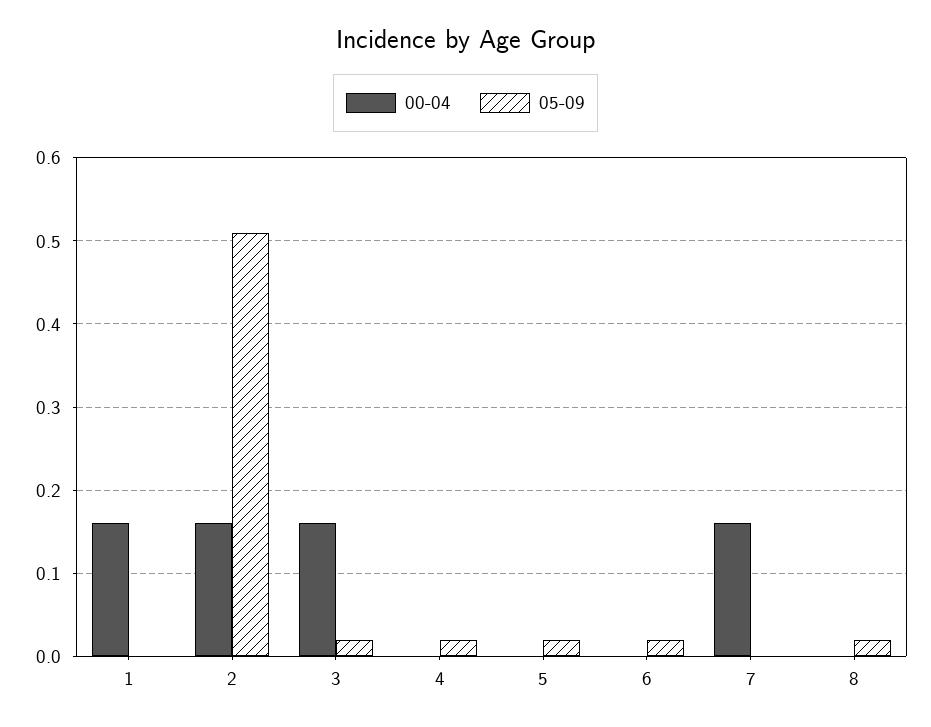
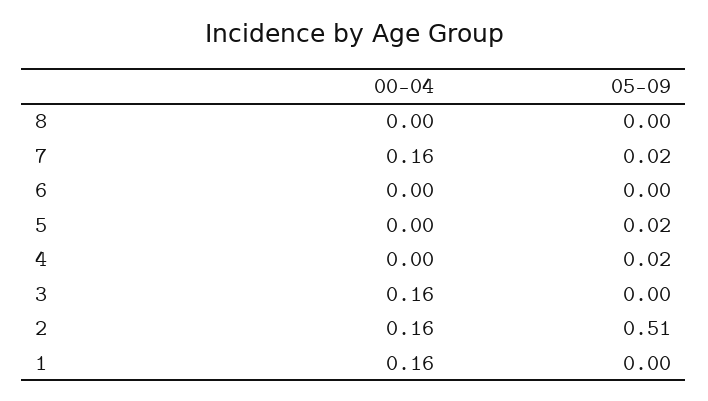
  {
    "00-04": {
      "1": 0.16,
      "2": 0.16,
      "3": 0.16,
      "4": 0,
      "5": 0,
      "6": 0,
      "7": 0.16,
      "8": 0
    },
    "05-09": {
      "1": 0,
      "2": 0.51,
-     "3": 0.02,
+     "3": 0,
      "4": 0.02,
      "5": 0.02,
-     "6": 0.02,
+     "6": 0,
-     "7": 0,
+     "7": 0.02,
-     "8": 0.02
+     "8": 0
    }
  }

